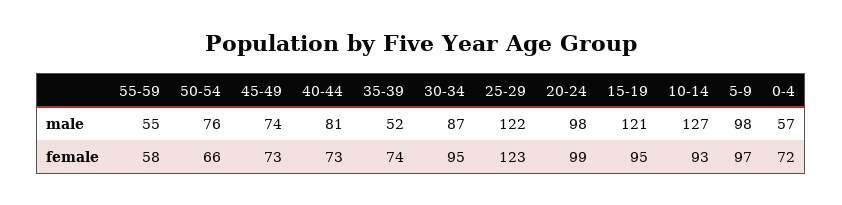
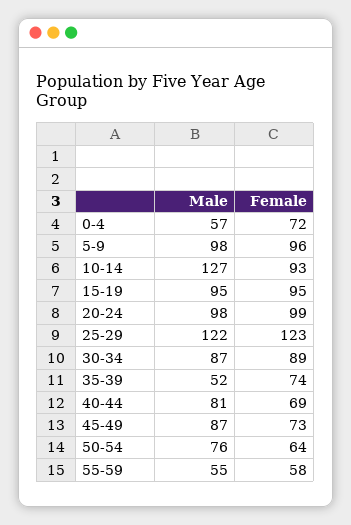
  {
    "55-59": {
      "male": 55,
      "female": 58
    },
    "50-54": {
      "male": 76,
-     "female": 66
+     "female": 64
    },
    "45-49": {
-     "male": 74,
+     "male": 87,
      "female": 73
    },
    "40-44": {
      "male": 81,
-     "female": 73
+     "female": 69
    },
    "35-39": {
      "male": 52,
      "female": 74
    },
    "30-34": {
      "male": 87,
-     "female": 95
+     "female": 89
    },
    "25-29": {
      "male": 122,
      "female": 123
    },
    "20-24": {
      "male": 98,
      "female": 99
    },
    "15-19": {
-     "male": 121,
+     "male": 95,
      "female": 95
    },
    "10-14": {
      "male": 127,
      "female": 93
    },
    "5-9": {
      "male": 98,
-     "female": 97
+     "female": 96
    },
    "0-4": {
      "male": 57,
      "female": 72
    }
  }

